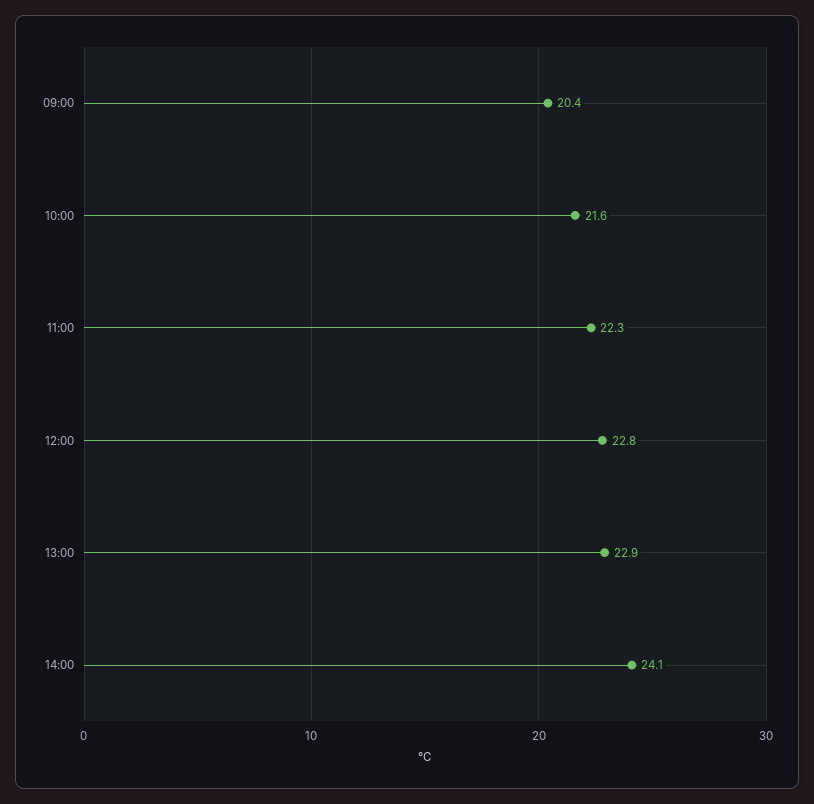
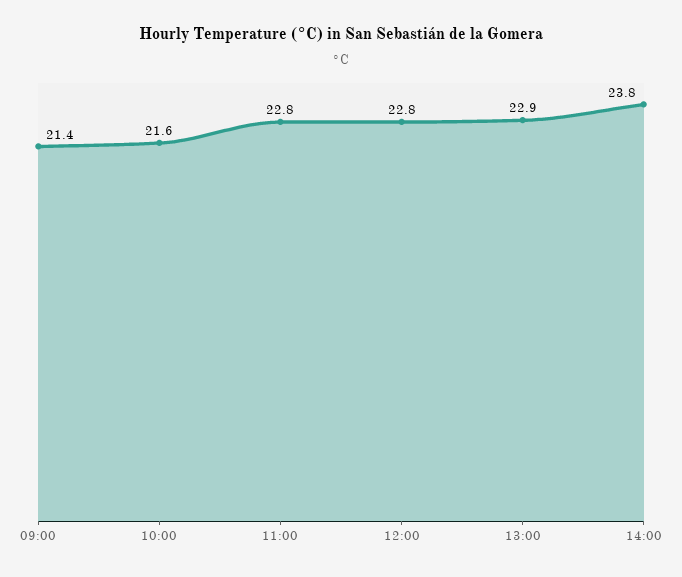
  {
-   "09:00": 20.4,
+   "09:00": 21.4,
    "10:00": 21.6,
-   "11:00": 22.3,
+   "11:00": 22.8,
    "12:00": 22.8,
    "13:00": 22.9,
-   "14:00": 24.1
+   "14:00": 23.8
  }

